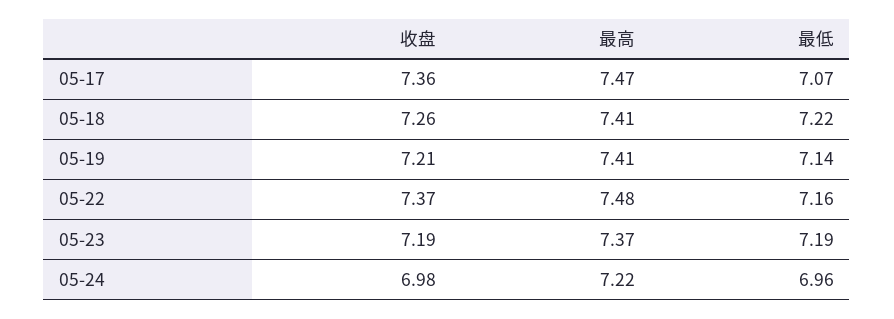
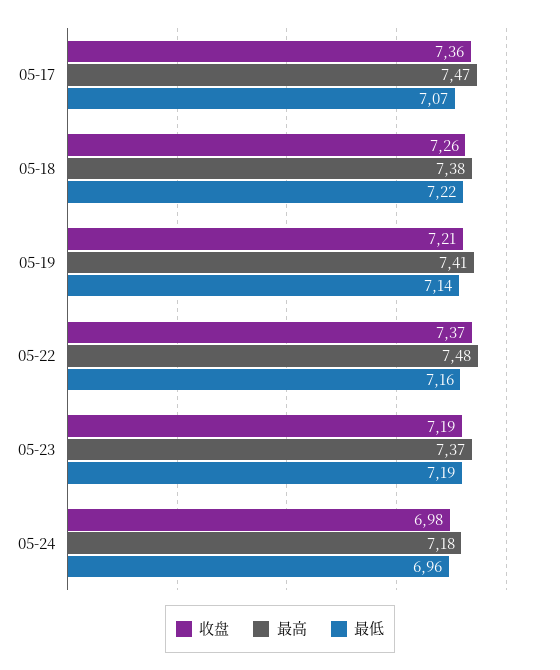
  {
    "收盘": {
      "05-17": 7.36,
      "05-18": 7.26,
      "05-19": 7.21,
      "05-22": 7.37,
      "05-23": 7.19,
      "05-24": 6.98
    },
    "最高": {
      "05-17": 7.47,
-     "05-18": 7.41,
+     "05-18": 7.38,
      "05-19": 7.41,
      "05-22": 7.48,
      "05-23": 7.37,
-     "05-24": 7.22
+     "05-24": 7.18
    },
    "最低": {
      "05-17": 7.07,
      "05-18": 7.22,
      "05-19": 7.14,
      "05-22": 7.16,
      "05-23": 7.19,
      "05-24": 6.96
    }
  }

